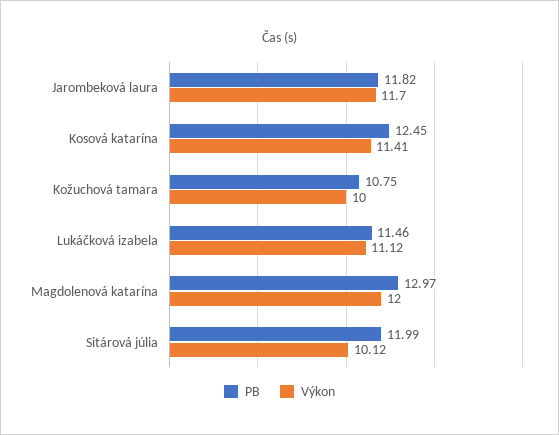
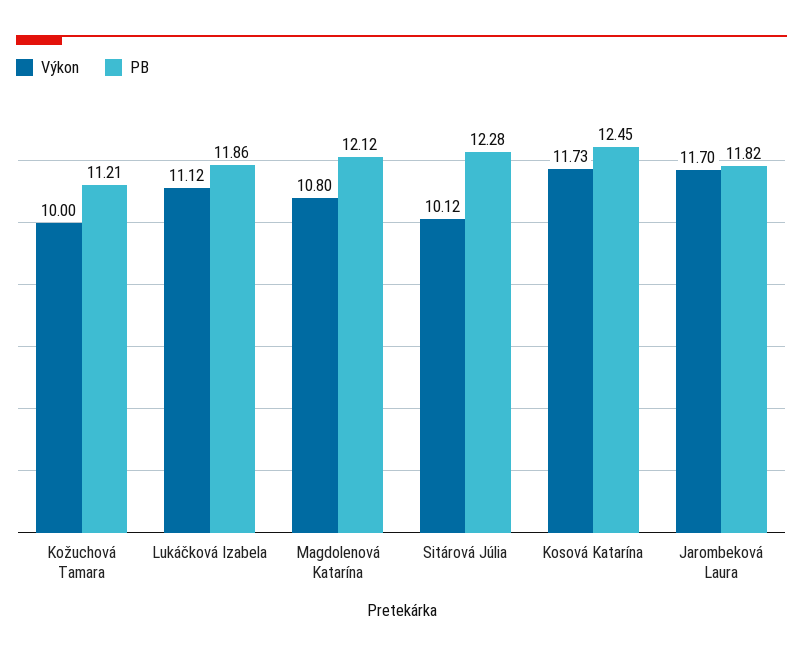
  {
    "PB": {
      "Jarombeková laura": 11.82,
      "Kosová katarína": 12.45,
-     "Kožuchová tamara": 10.75,
+     "Kožuchová tamara": 11.21,
-     "Lukáčková izabela": 11.46,
+     "Lukáčková izabela": 11.86,
-     "Magdolenová katarína": 12.97,
+     "Magdolenová katarína": 12.12,
-     "Sitárová júlia": 11.99
+     "Sitárová júlia": 12.28
    },
    "Výkon": {
      "Jarombeková laura": 11.7,
-     "Kosová katarína": 11.41,
+     "Kosová katarína": 11.73,
      "Kožuchová tamara": 10,
      "Lukáčková izabela": 11.12,
-     "Magdolenová katarína": 12,
+     "Magdolenová katarína": 10.8,
      "Sitárová júlia": 10.12
    }
  }

